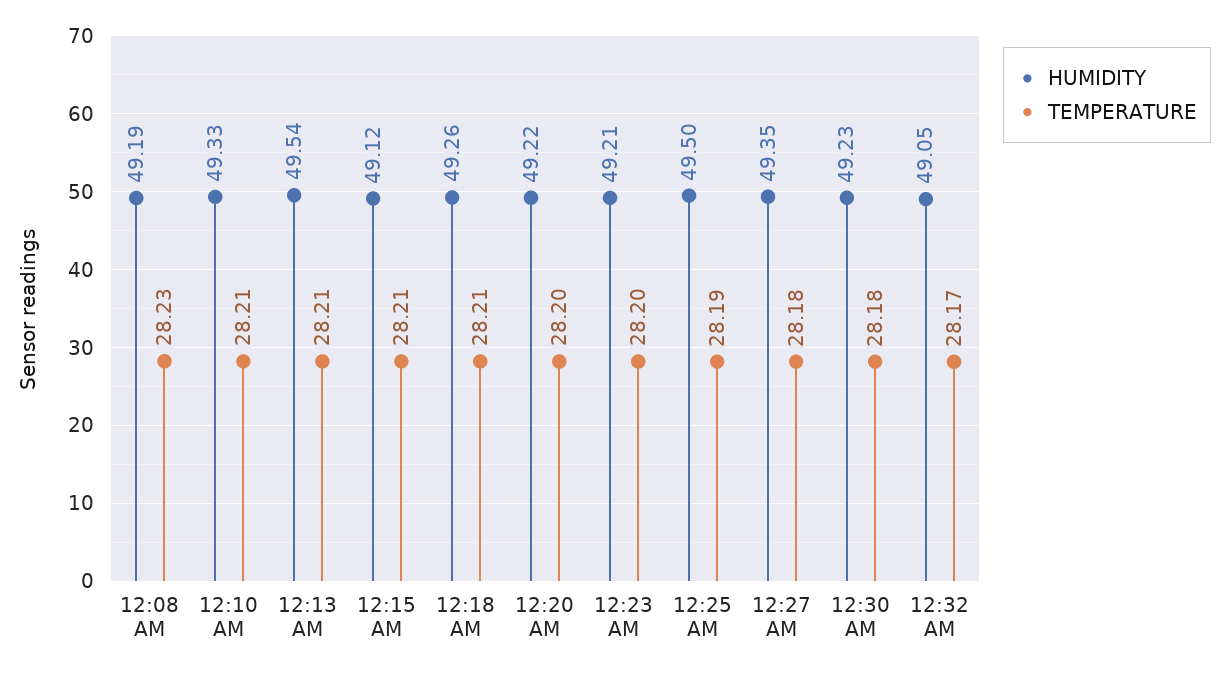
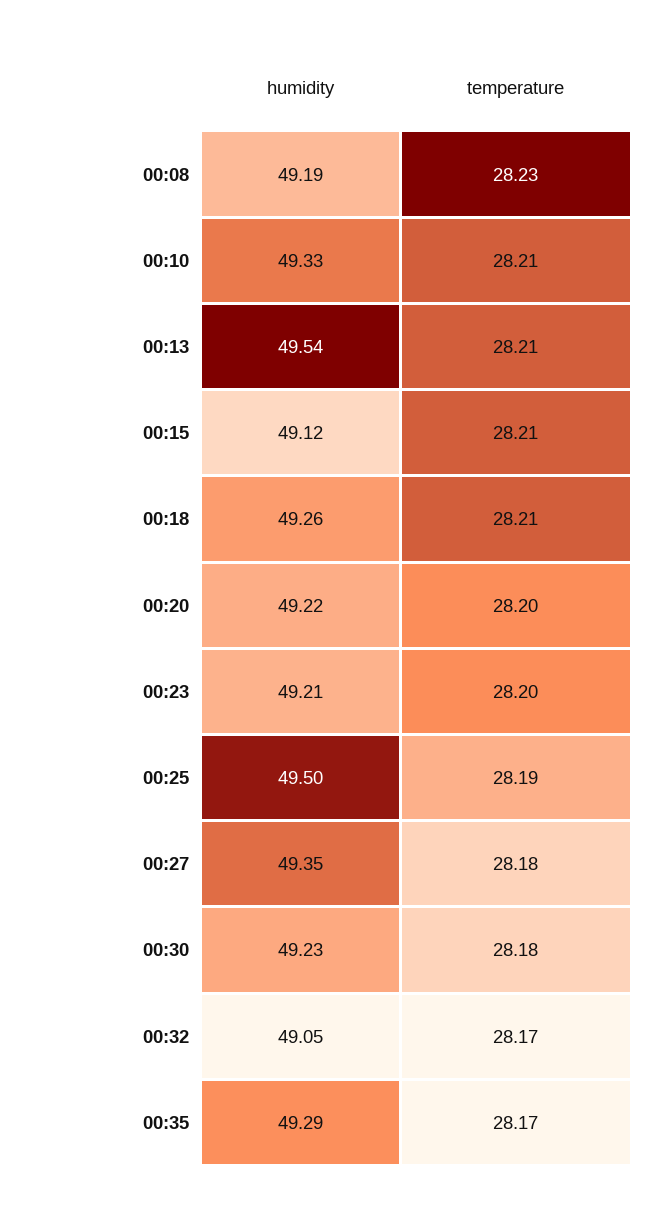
  {
    "HUMIDITY": {
      "12:08 AM": 49.19,
      "12:10 AM": 49.33,
      "12:13 AM": 49.54,
      "12:15 AM": 49.12,
      "12:18 AM": 49.26,
      "12:20 AM": 49.22,
      "12:23 AM": 49.21,
      "12:25 AM": 49.5,
      "12:27 AM": 49.35,
      "12:30 AM": 49.23,
-     "12:32 AM": 49.05
+     "12:32 AM": 49.05,
+     "00:35": 49.29
    },
    "TEMPERATURE": {
      "12:08 AM": 28.23,
      "12:10 AM": 28.21,
      "12:13 AM": 28.21,
      "12:15 AM": 28.21,
      "12:18 AM": 28.21,
      "12:20 AM": 28.2,
      "12:23 AM": 28.2,
      "12:25 AM": 28.19,
      "12:27 AM": 28.18,
      "12:30 AM": 28.18,
-     "12:32 AM": 28.17
+     "12:32 AM": 28.17,
+     "00:35": 28.17
    }
  }

